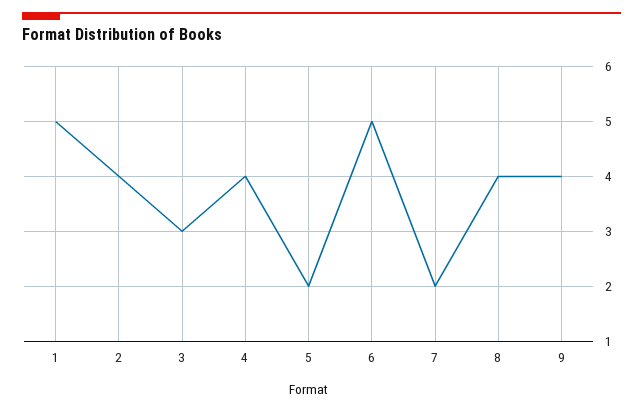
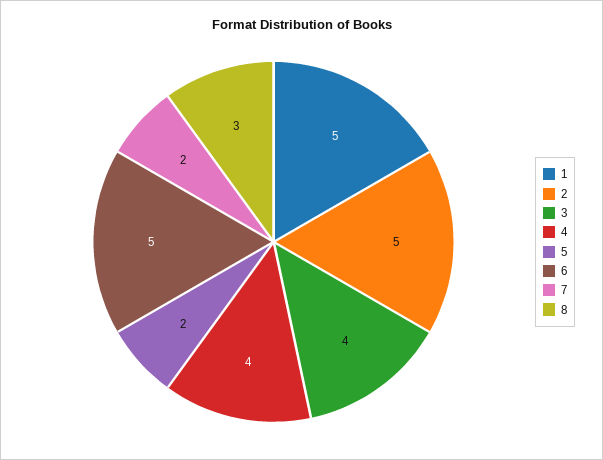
  {
    "1": 5,
-   "2": 4,
+   "2": 5,
-   "3": 3,
+   "3": 4,
    "4": 4,
    "5": 2,
    "6": 5,
    "7": 2,
-   "8": 4,
+   "8": 3
-   "9": 4
  }

